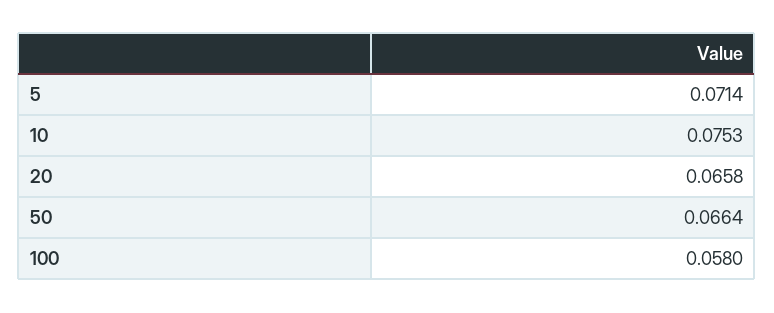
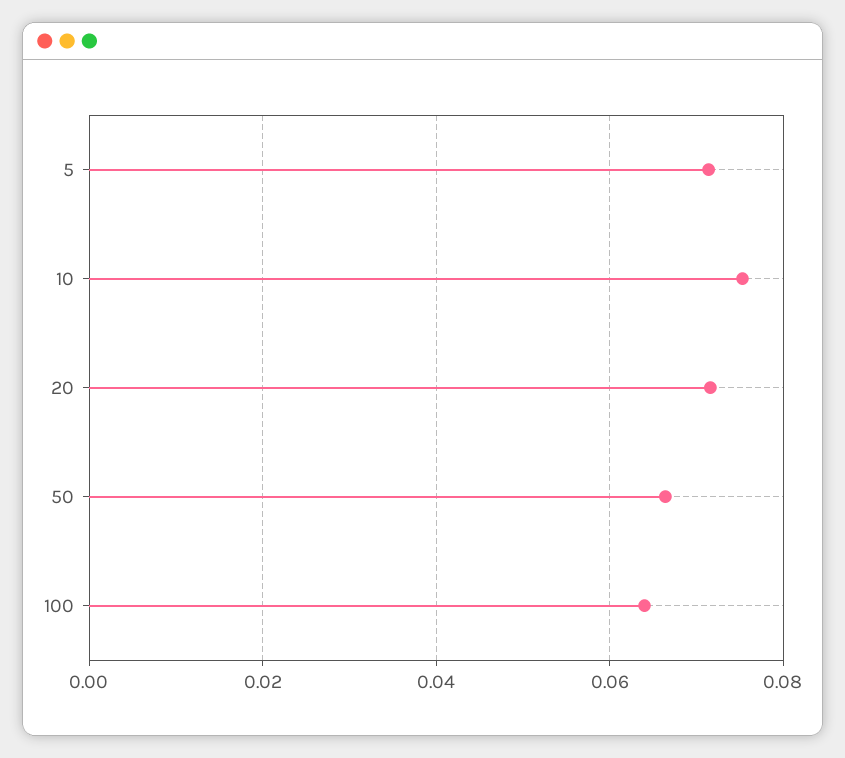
  {
    "5": 0.0714,
    "10": 0.0753,
-   "20": 0.0658,
+   "20": 0.072,
    "50": 0.0664,
-   "100": 0.058
+   "100": 0.064
  }

